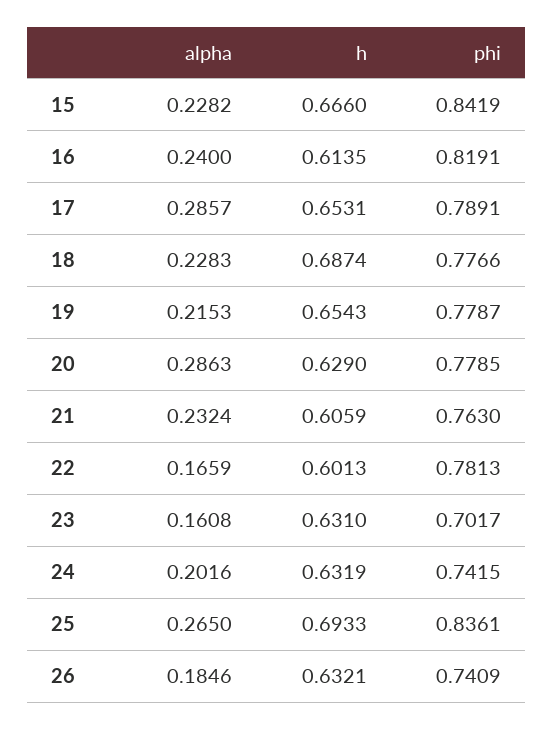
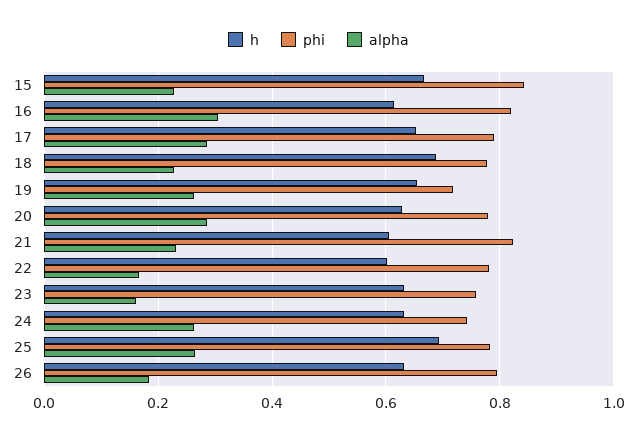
  {
    "alpha": {
      "15": 0.2282,
-     "16": 0.24,
+     "16": 0.3,
      "17": 0.2857,
      "18": 0.2283,
-     "19": 0.2153,
+     "19": 0.26,
      "20": 0.2863,
      "21": 0.2324,
      "22": 0.1659,
      "23": 0.1608,
-     "24": 0.2016,
+     "24": 0.26,
      "25": 0.265,
      "26": 0.1846
    },
    "h": {
      "15": 0.666,
      "16": 0.6135,
      "17": 0.6531,
      "18": 0.6874,
      "19": 0.6543,
      "20": 0.629,
      "21": 0.6059,
      "22": 0.6013,
      "23": 0.631,
      "24": 0.6319,
      "25": 0.6933,
      "26": 0.6321
    },
    "phi": {
      "15": 0.8419,
      "16": 0.8191,
      "17": 0.7891,
      "18": 0.7766,
-     "19": 0.7787,
+     "19": 0.72,
      "20": 0.7785,
-     "21": 0.763,
+     "21": 0.82,
      "22": 0.7813,
-     "23": 0.7017,
+     "23": 0.76,
      "24": 0.7415,
-     "25": 0.8361,
+     "25": 0.78,
-     "26": 0.7409
+     "26": 0.8
    }
  }

